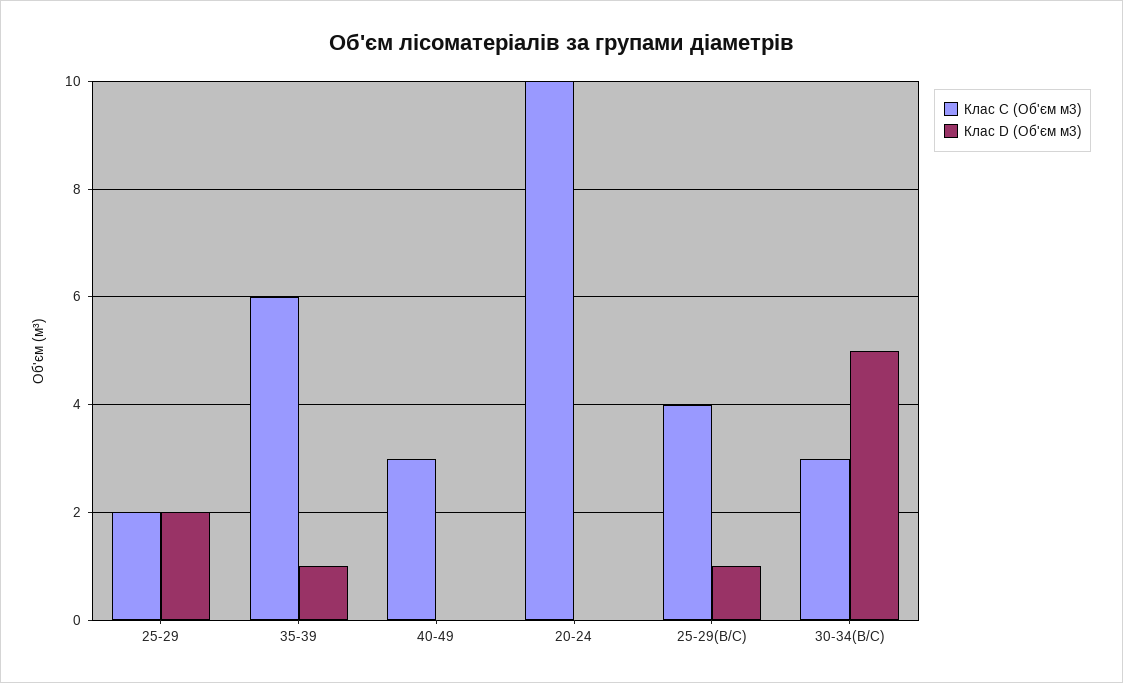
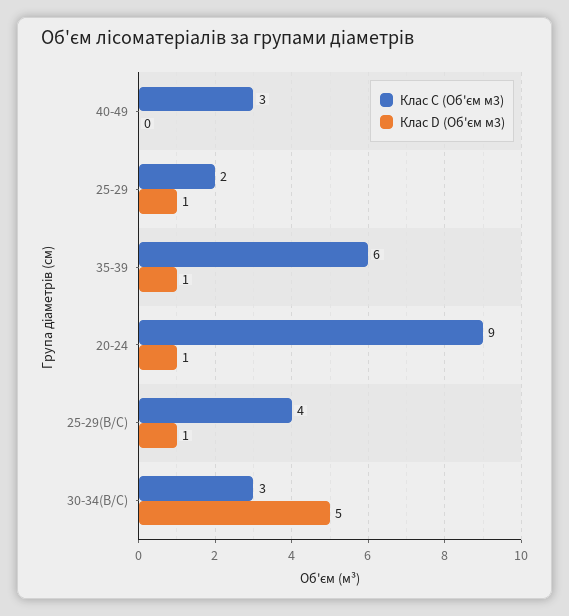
  {
    "Клас C (Об'єм м3)": {
      "25-29": 2,
      "35-39": 6,
      "40-49": 3,
-     "20-24": 10,
+     "20-24": 9,
      "25-29(B/C)": 4,
      "30-34(B/C)": 3
    },
    "Клас D (Об'єм м3)": {
-     "25-29": 2,
+     "25-29": 1,
      "35-39": 1,
      "40-49": 0,
-     "20-24": 0,
+     "20-24": 1,
      "25-29(B/C)": 1,
      "30-34(B/C)": 5
    }
  }

